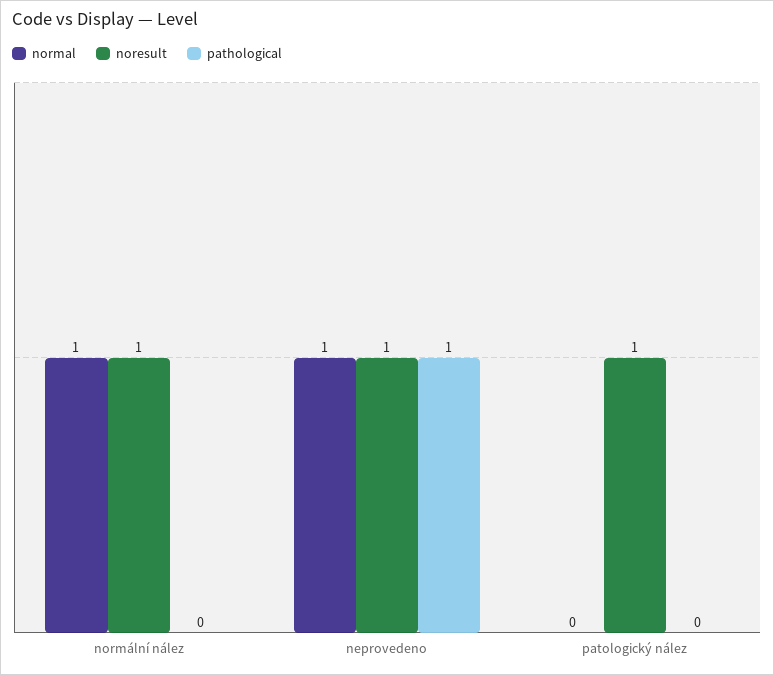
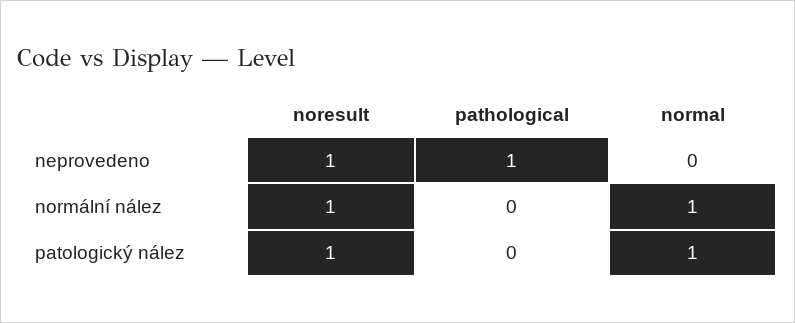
  {
    "normal": {
      "normální nález": 1,
-     "neprovedeno": 1,
+     "neprovedeno": 0,
-     "patologický nález": 0
+     "patologický nález": 1
    },
    "noresult": {
      "normální nález": 1,
      "neprovedeno": 1,
      "patologický nález": 1
    },
    "pathological": {
      "normální nález": 0,
      "neprovedeno": 1,
      "patologický nález": 0
    }
  }

